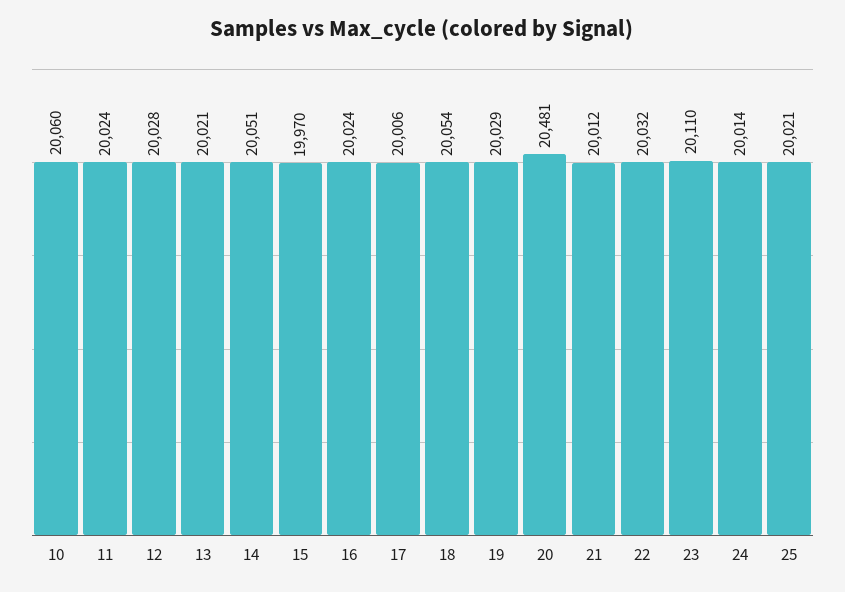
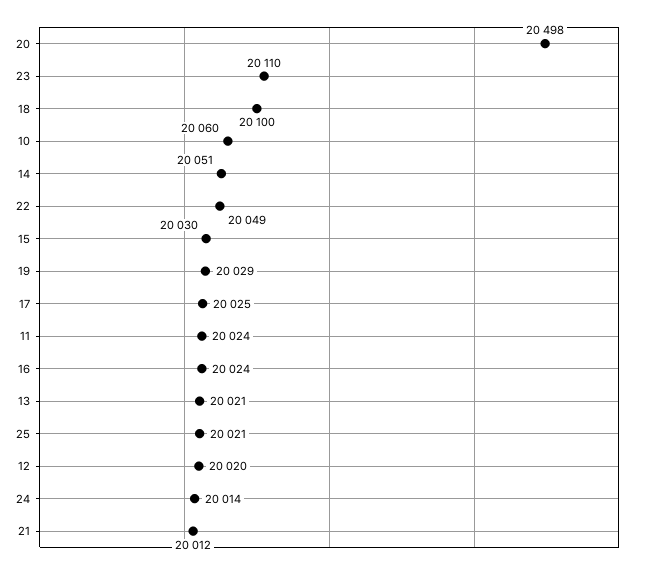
  {
    "10": 20060,
    "11": 20024,
-   "12": 20028,
+   "12": 20020,
    "13": 20021,
    "14": 20051,
-   "15": 19970,
+   "15": 20030,
    "16": 20024,
-   "17": 20006,
+   "17": 20025,
-   "18": 20054,
+   "18": 20100,
    "19": 20029,
-   "20": 20481,
+   "20": 20498,
    "21": 20012,
-   "22": 20032,
+   "22": 20049,
    "23": 20110,
    "24": 20014,
    "25": 20021
  }

